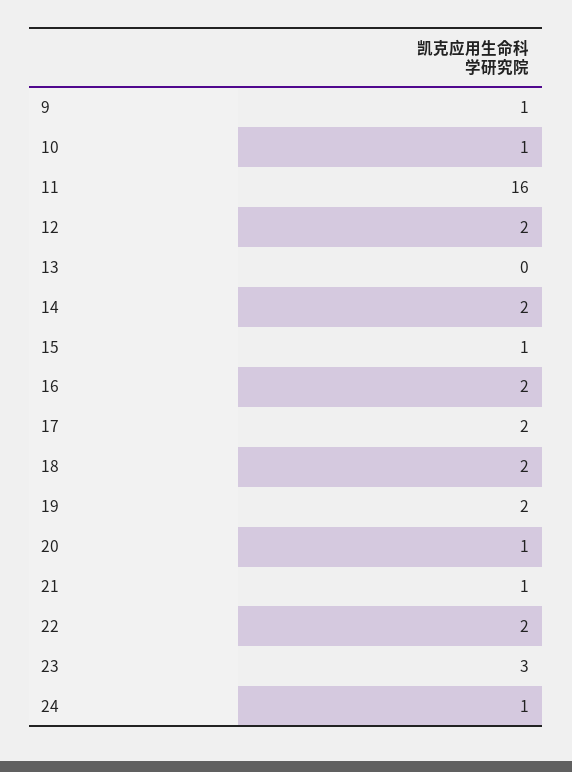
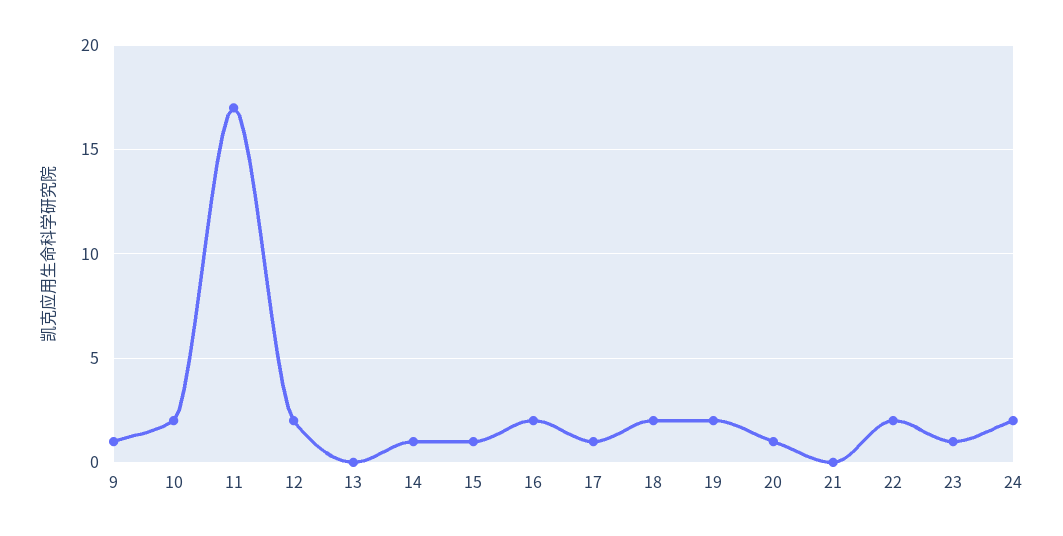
  {
    "9": 1,
-   "10": 1,
+   "10": 2,
-   "11": 16,
+   "11": 17,
    "12": 2,
    "13": 0,
-   "14": 2,
+   "14": 1,
    "15": 1,
    "16": 2,
-   "17": 2,
+   "17": 1,
    "18": 2,
    "19": 2,
    "20": 1,
-   "21": 1,
+   "21": 0,
    "22": 2,
-   "23": 3,
+   "23": 1,
-   "24": 1
+   "24": 2
  }

